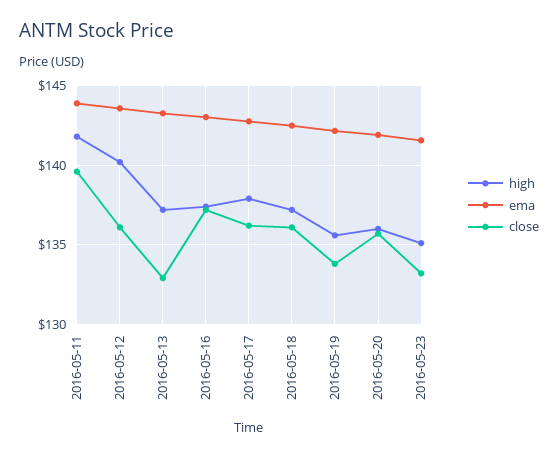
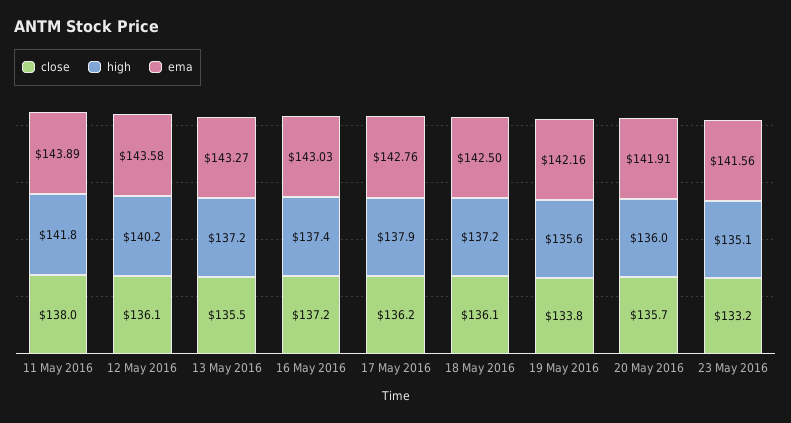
  {
    "high": {
      "2016-05-11": 141.8,
      "2016-05-12": 140.2,
      "2016-05-13": 137.2,
      "2016-05-16": 137.4,
      "2016-05-17": 137.9,
      "2016-05-18": 137.2,
      "2016-05-19": 135.6,
      "2016-05-20": 136,
      "2016-05-23": 135.1
    },
    "ema": {
      "2016-05-11": 143.89,
      "2016-05-12": 143.58,
      "2016-05-13": 143.27,
      "2016-05-16": 143.03,
      "2016-05-17": 142.76,
      "2016-05-18": 142.5,
      "2016-05-19": 142.16,
      "2016-05-20": 141.91,
      "2016-05-23": 141.56
    },
    "close": {
-     "2016-05-11": 139.5,
+     "2016-05-11": 138,
      "2016-05-12": 136.1,
-     "2016-05-13": 133,
+     "2016-05-13": 135.5,
      "2016-05-16": 137.2,
      "2016-05-17": 136.2,
      "2016-05-18": 136.1,
      "2016-05-19": 133.8,
      "2016-05-20": 135.7,
      "2016-05-23": 133.2
    }
  }

